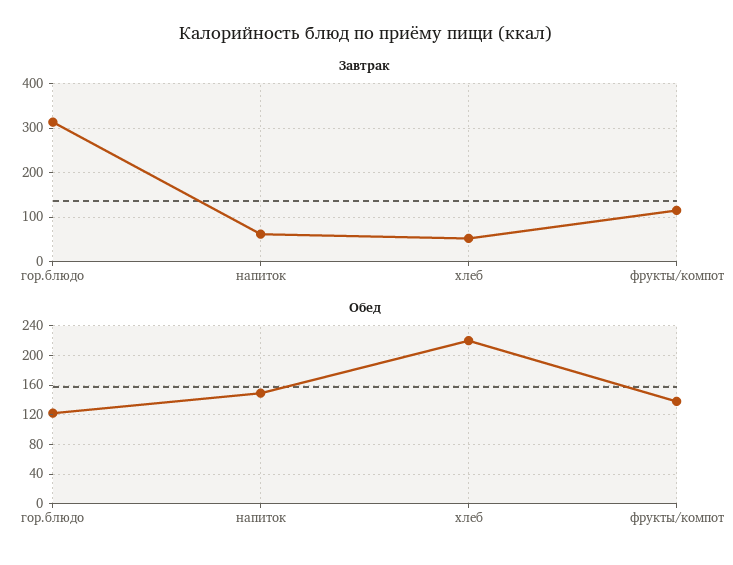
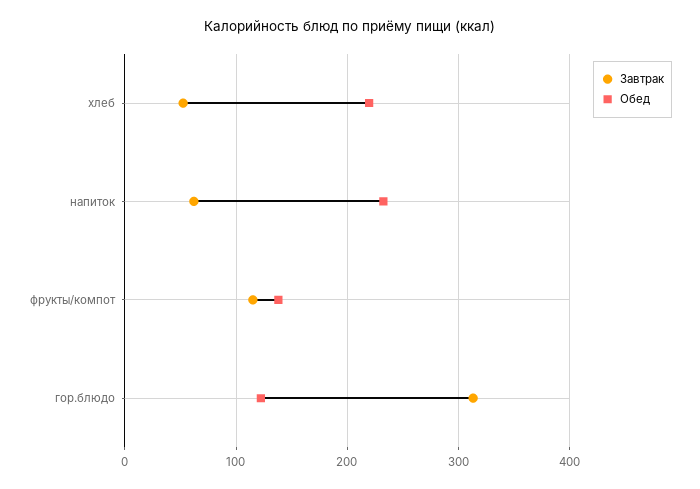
  {
    "Завтрак": {
      "гор.блюдо": 310,
      "напиток": 60,
      "хлеб": 50,
      "фрукты/компот": 120
    },
    "Обед": {
      "гор.блюдо": 120,
-     "напиток": 150,
+     "напиток": 230,
      "хлеб": 220,
      "фрукты/компот": 140
    }
  }

